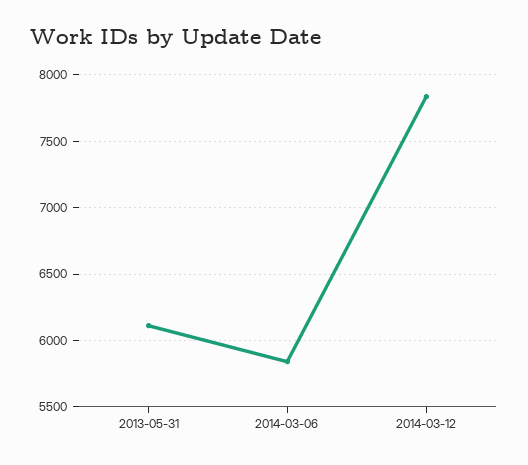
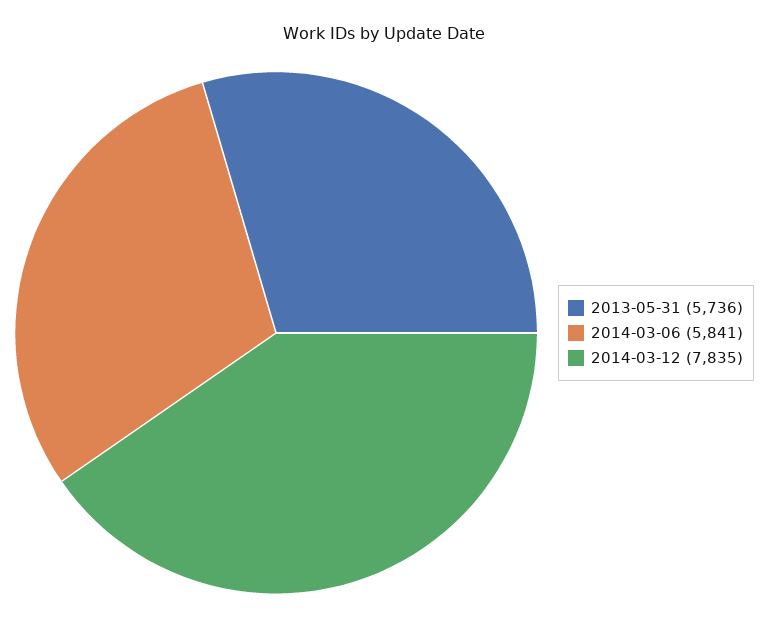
  {
-   "2013-05-31": 6100,
+   "2013-05-31": 5736,
    "2014-03-06": 5841,
    "2014-03-12": 7835
  }

